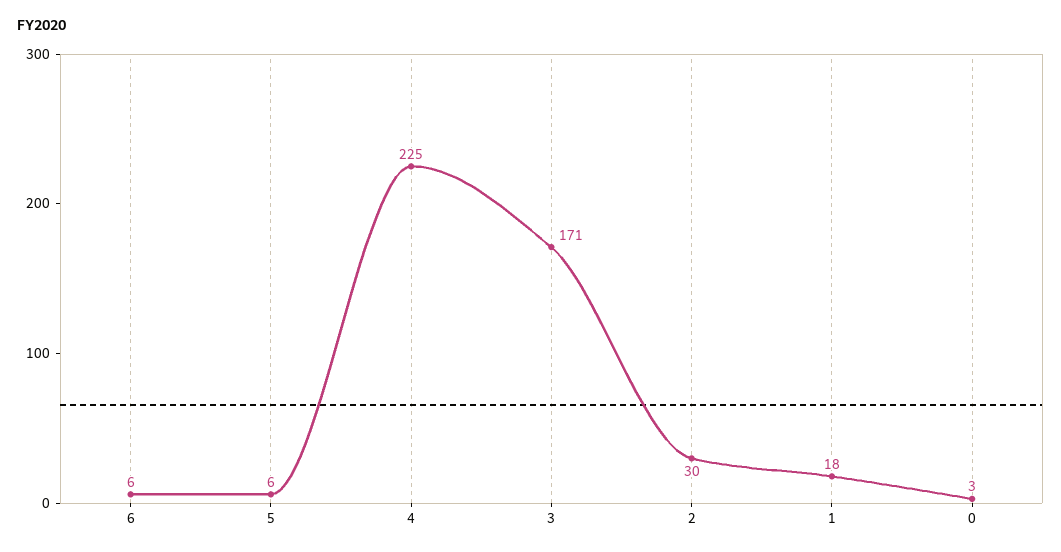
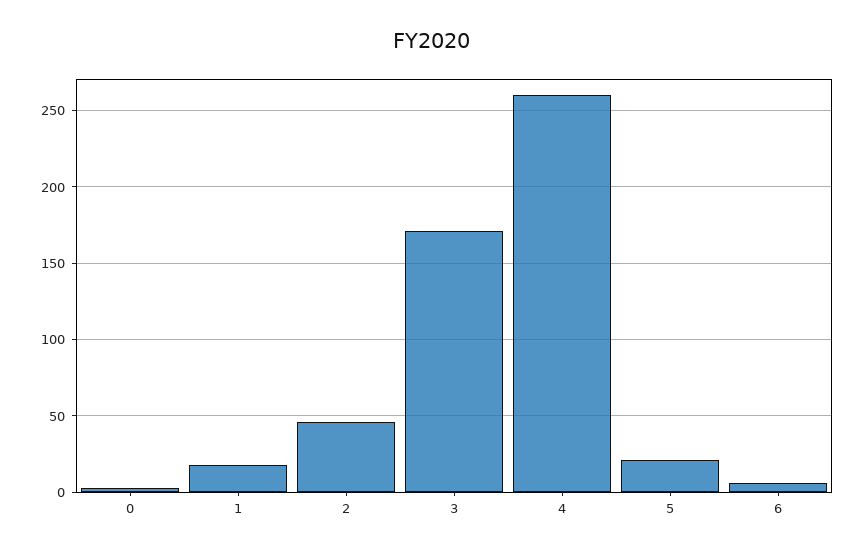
  {
    "6": 6,
-   "5": 6,
+   "5": 20,
-   "4": 225,
+   "4": 260,
    "3": 171,
-   "2": 30,
+   "2": 45,
    "1": 18,
    "0": 3
  }

